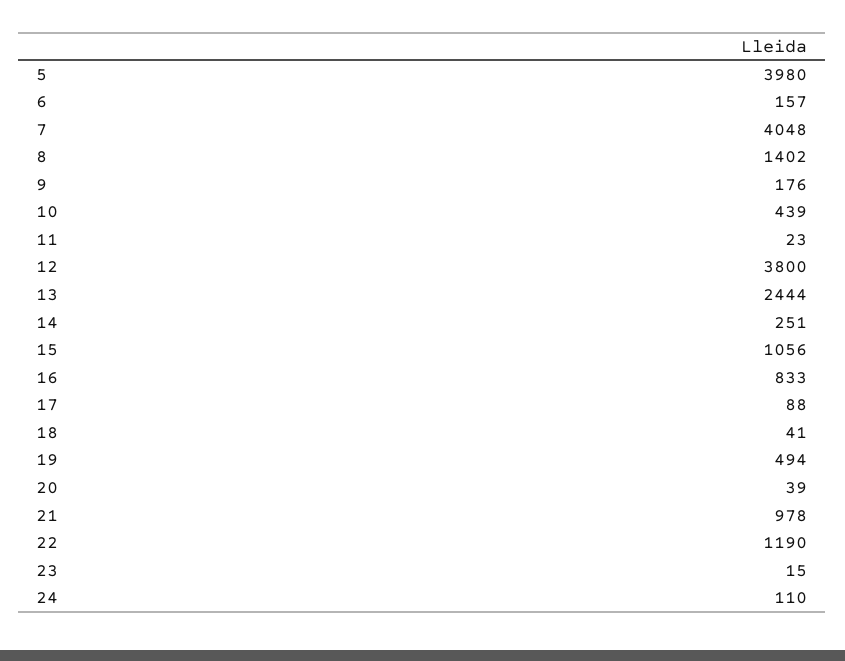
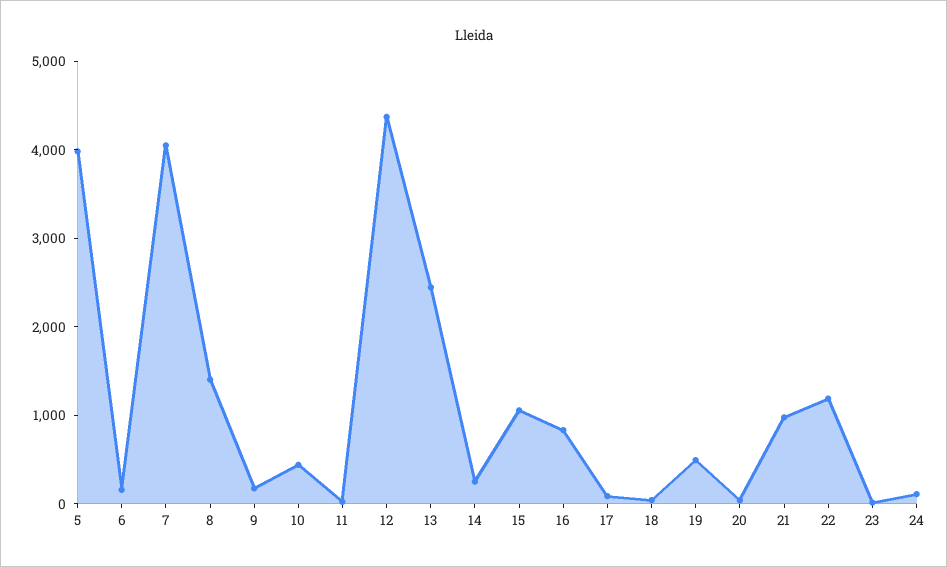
  {
    "5": 3980,
    "6": 157,
    "7": 4048,
    "8": 1402,
    "9": 176,
    "10": 439,
    "11": 23,
-   "12": 3800,
+   "12": 4400,
    "13": 2444,
    "14": 251,
    "15": 1056,
    "16": 833,
    "17": 88,
    "18": 41,
    "19": 494,
    "20": 39,
    "21": 978,
    "22": 1190,
    "23": 15,
    "24": 110
  }

